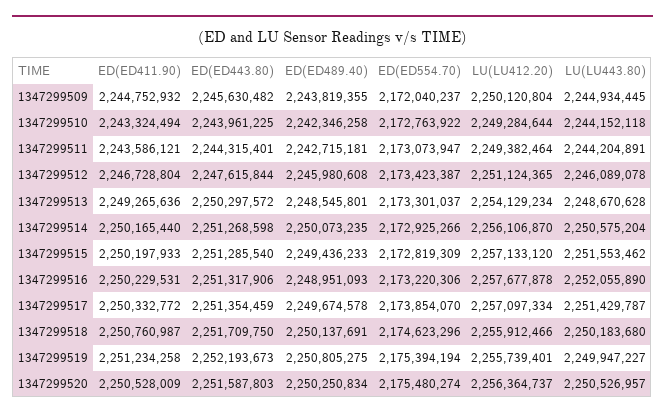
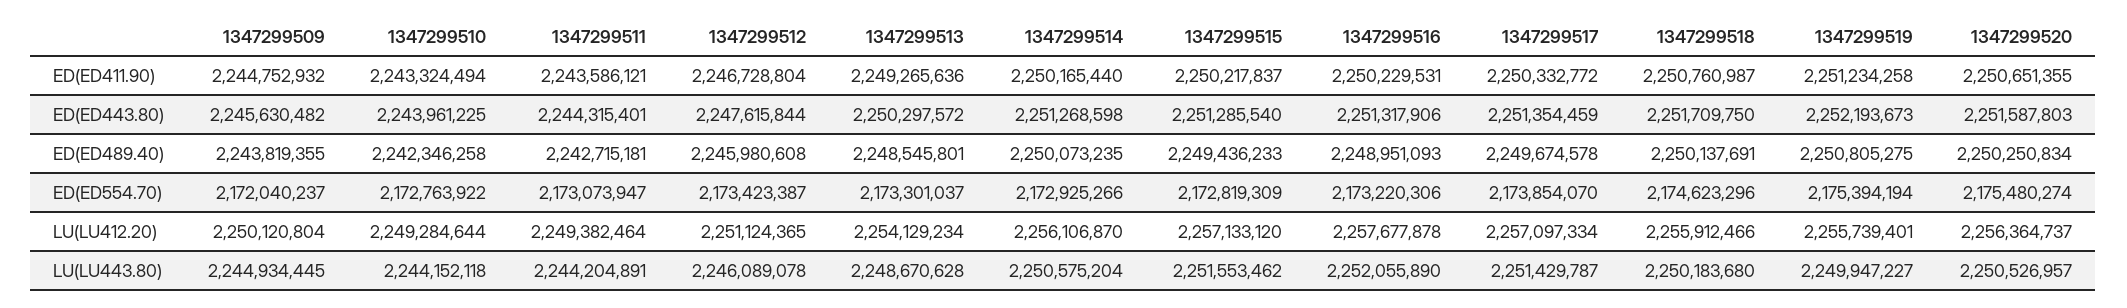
  {
    "ED(ED411.90)": {
      "1347299509": 2244752932,
      "1347299510": 2243324494,
      "1347299511": 2243586121,
      "1347299512": 2246728804,
      "1347299513": 2249265636,
      "1347299514": 2250165440,
-     "1347299515": 2250197933,
+     "1347299515": 2250217837,
      "1347299516": 2250229531,
      "1347299517": 2250332772,
      "1347299518": 2250760987,
      "1347299519": 2251234258,
-     "1347299520": 2250528009
+     "1347299520": 2250651355
    },
    "ED(ED443.80)": {
      "1347299509": 2245630482,
      "1347299510": 2243961225,
      "1347299511": 2244315401,
      "1347299512": 2247615844,
      "1347299513": 2250297572,
      "1347299514": 2251268598,
      "1347299515": 2251285540,
      "1347299516": 2251317906,
      "1347299517": 2251354459,
      "1347299518": 2251709750,
      "1347299519": 2252193673,
      "1347299520": 2251587803
    },
    "ED(ED489.40)": {
      "1347299509": 2243819355,
      "1347299510": 2242346258,
      "1347299511": 2242715181,
      "1347299512": 2245980608,
      "1347299513": 2248545801,
      "1347299514": 2250073235,
      "1347299515": 2249436233,
      "1347299516": 2248951093,
      "1347299517": 2249674578,
      "1347299518": 2250137691,
      "1347299519": 2250805275,
      "1347299520": 2250250834
    },
    "ED(ED554.70)": {
      "1347299509": 2172040237,
      "1347299510": 2172763922,
      "1347299511": 2173073947,
      "1347299512": 2173423387,
      "1347299513": 2173301037,
      "1347299514": 2172925266,
      "1347299515": 2172819309,
      "1347299516": 2173220306,
      "1347299517": 2173854070,
      "1347299518": 2174623296,
      "1347299519": 2175394194,
      "1347299520": 2175480274
    },
    "LU(LU412.20)": {
      "1347299509": 2250120804,
      "1347299510": 2249284644,
      "1347299511": 2249382464,
      "1347299512": 2251124365,
      "1347299513": 2254129234,
      "1347299514": 2256106870,
      "1347299515": 2257133120,
      "1347299516": 2257677878,
      "1347299517": 2257097334,
      "1347299518": 2255912466,
      "1347299519": 2255739401,
      "1347299520": 2256364737
    },
    "LU(LU443.80)": {
      "1347299509": 2244934445,
      "1347299510": 2244152118,
      "1347299511": 2244204891,
      "1347299512": 2246089078,
      "1347299513": 2248670628,
      "1347299514": 2250575204,
      "1347299515": 2251553462,
      "1347299516": 2252055890,
      "1347299517": 2251429787,
      "1347299518": 2250183680,
      "1347299519": 2249947227,
      "1347299520": 2250526957
    }
  }

